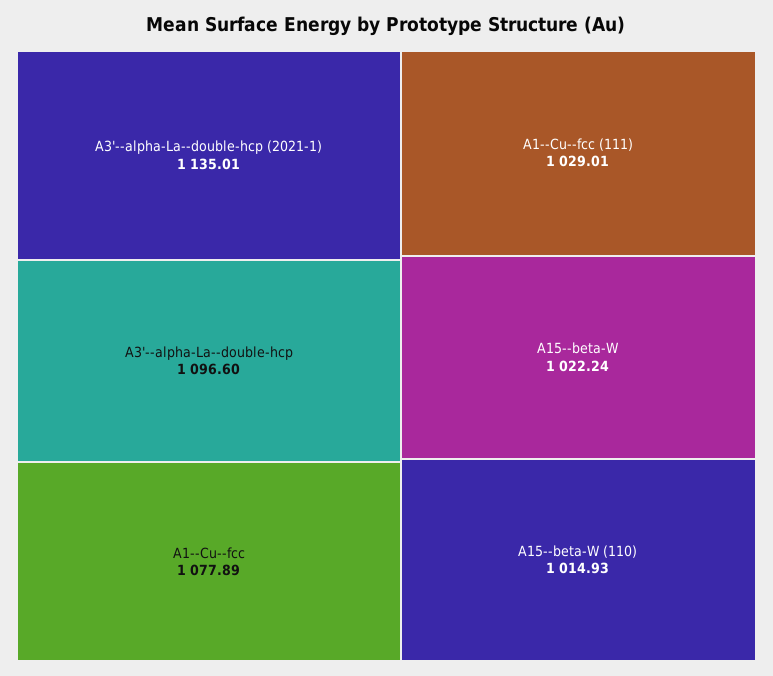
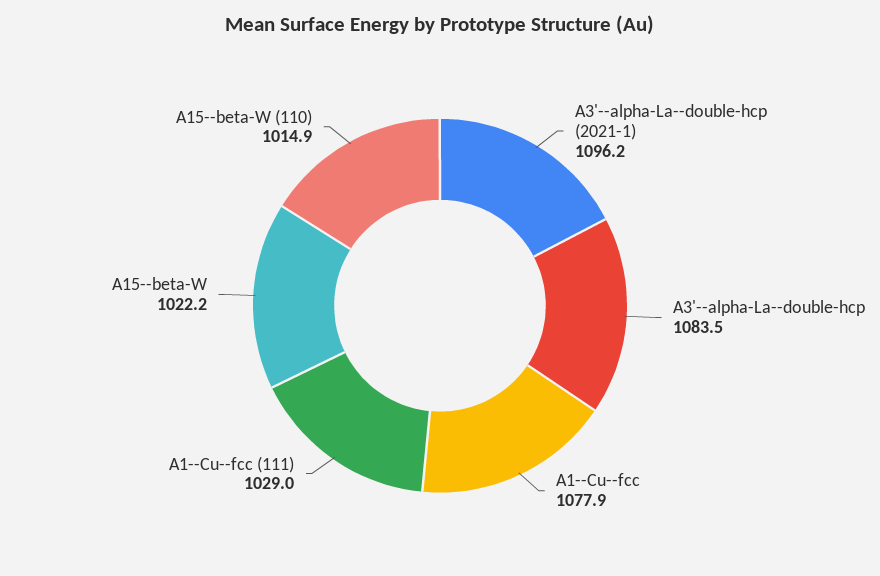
  {
-   "A3'--alpha-La--double-hcp (2021-1)": 1135.01,
+   "A3'--alpha-La--double-hcp (2021-1)": 1096.2,
-   "A3'--alpha-La--double-hcp": 1096.6,
+   "A3'--alpha-La--double-hcp": 1083.5,
    "A1--Cu--fcc": 1077.89,
    "A1--Cu--fcc (111)": 1029.01,
    "A15--beta-W": 1022.24,
    "A15--beta-W (110)": 1014.93
  }

